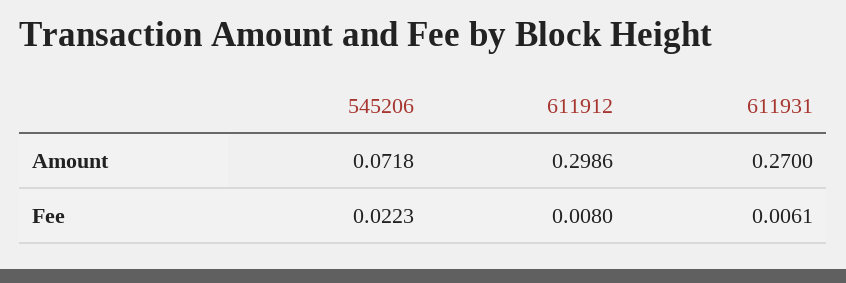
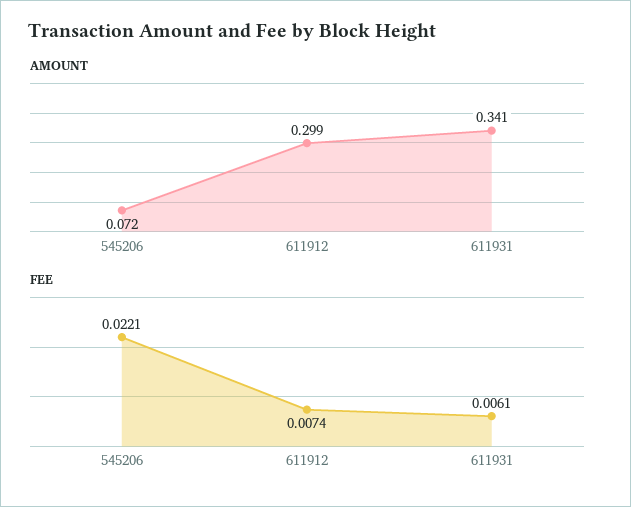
  {
    "Amount": {
      "545206": 0.0718,
      "611912": 0.2986,
-     "611931": 0.27
+     "611931": 0.341
    },
    "Fee": {
-     "545206": 0.0223,
+     "545206": 0.0221,
-     "611912": 0.008,
+     "611912": 0.0074,
      "611931": 0.0061
    }
  }

